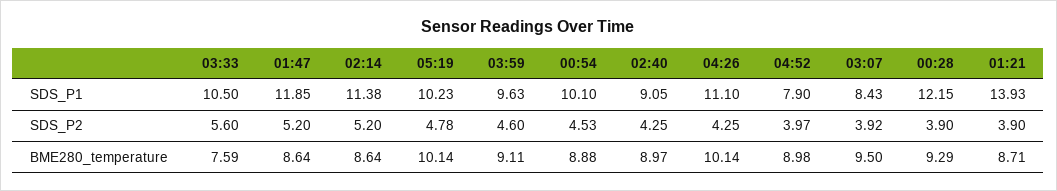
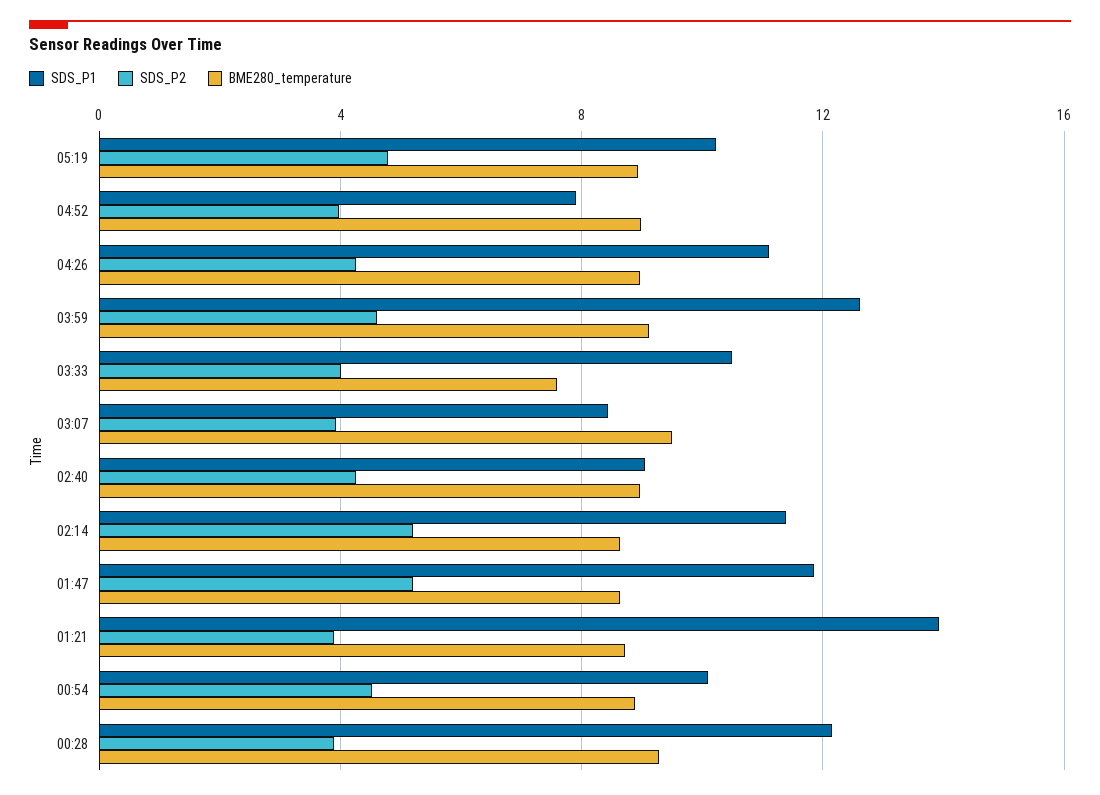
  {
    "SDS_P1": {
      "03:33": 10.5,
      "01:47": 11.85,
      "02:14": 11.38,
      "05:19": 10.23,
-     "03:59": 9.63,
+     "03:59": 12.5,
      "00:54": 10.1,
      "02:40": 9.05,
      "04:26": 11.1,
      "04:52": 7.9,
      "03:07": 8.43,
      "00:28": 12.15,
      "01:21": 13.93
    },
    "SDS_P2": {
-     "03:33": 5.6,
+     "03:33": 4,
      "01:47": 5.2,
      "02:14": 5.2,
      "05:19": 4.78,
      "03:59": 4.6,
      "00:54": 4.53,
      "02:40": 4.25,
      "04:26": 4.25,
      "04:52": 3.97,
      "03:07": 3.92,
      "00:28": 3.9,
      "01:21": 3.9
    },
    "BME280_temperature": {
      "03:33": 7.59,
      "01:47": 8.64,
      "02:14": 8.64,
-     "05:19": 10.14,
+     "05:19": 9,
      "03:59": 9.11,
      "00:54": 8.88,
      "02:40": 8.97,
-     "04:26": 10.14,
+     "04:26": 9,
      "04:52": 8.98,
      "03:07": 9.5,
      "00:28": 9.29,
      "01:21": 8.71
    }
  }

